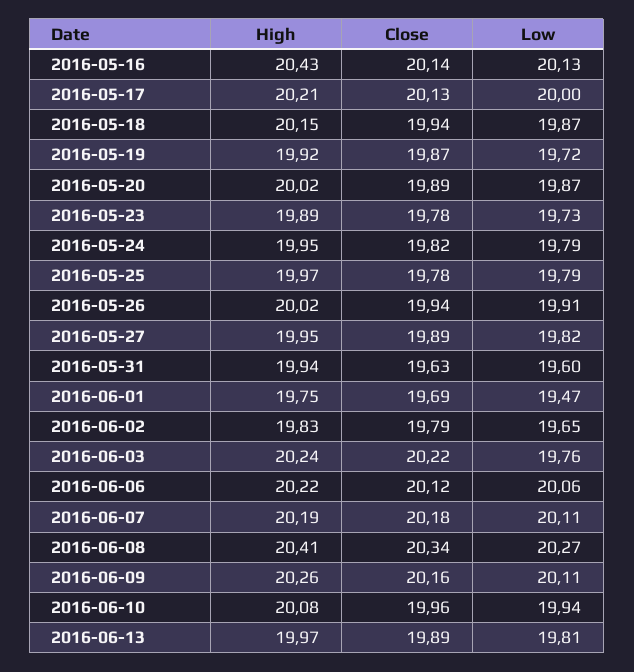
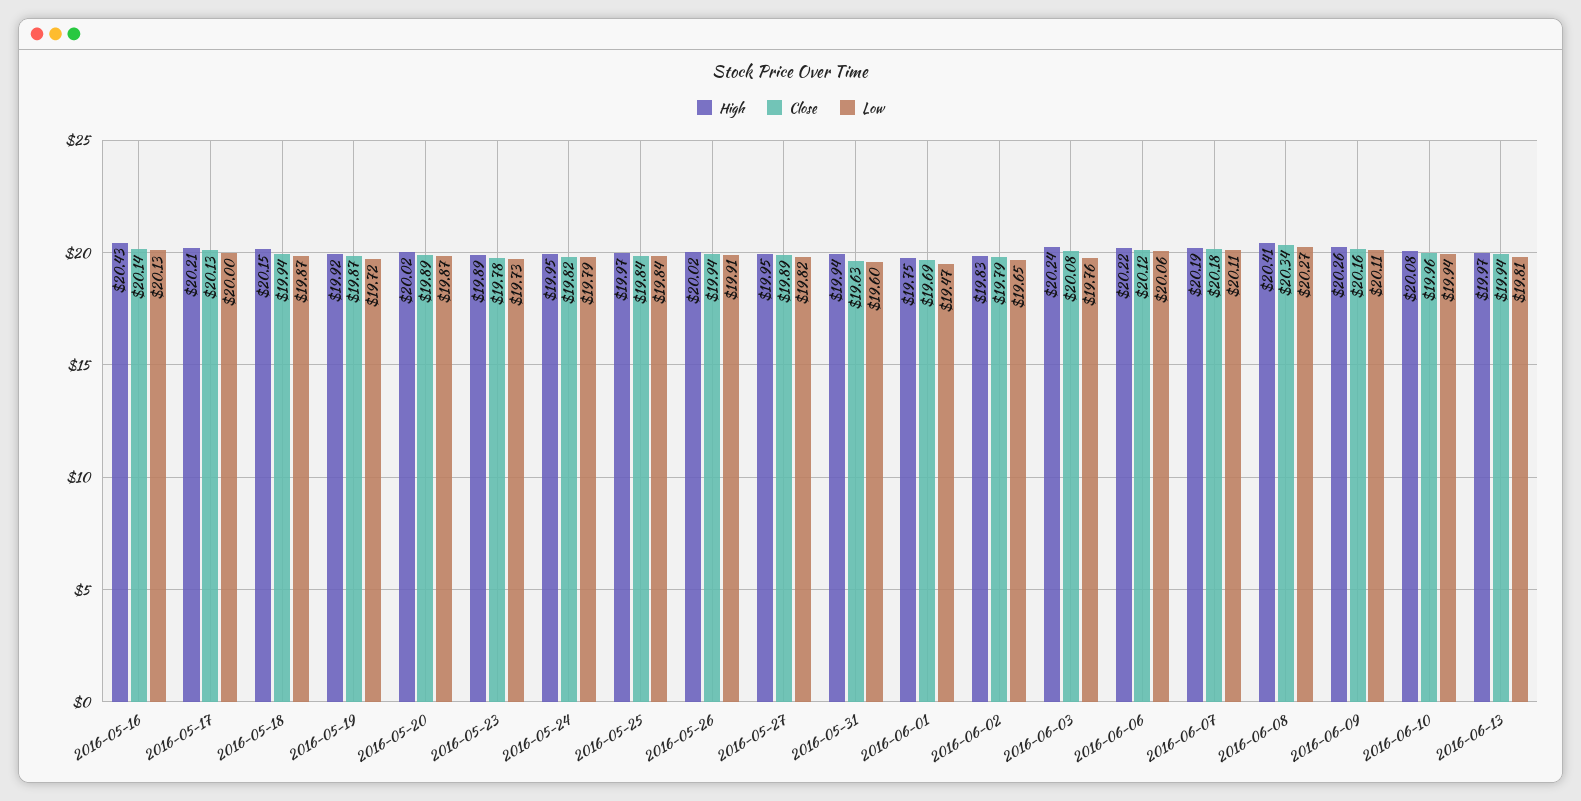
  {
    "High": {
      "2016-05-16": 20.43,
      "2016-05-17": 20.21,
      "2016-05-18": 20.15,
      "2016-05-19": 19.92,
      "2016-05-20": 20.02,
      "2016-05-23": 19.89,
      "2016-05-24": 19.95,
      "2016-05-25": 19.97,
      "2016-05-26": 20.02,
      "2016-05-27": 19.95,
      "2016-05-31": 19.94,
      "2016-06-01": 19.75,
      "2016-06-02": 19.83,
      "2016-06-03": 20.24,
      "2016-06-06": 20.22,
      "2016-06-07": 20.19,
      "2016-06-08": 20.41,
      "2016-06-09": 20.26,
      "2016-06-10": 20.08,
      "2016-06-13": 19.97
    },
    "Close": {
      "2016-05-16": 20.14,
      "2016-05-17": 20.13,
      "2016-05-18": 19.94,
      "2016-05-19": 19.87,
      "2016-05-20": 19.89,
      "2016-05-23": 19.78,
      "2016-05-24": 19.82,
-     "2016-05-25": 19.78,
+     "2016-05-25": 19.84,
      "2016-05-26": 19.94,
      "2016-05-27": 19.89,
      "2016-05-31": 19.63,
      "2016-06-01": 19.69,
      "2016-06-02": 19.79,
-     "2016-06-03": 20.22,
+     "2016-06-03": 20.08,
      "2016-06-06": 20.12,
      "2016-06-07": 20.18,
      "2016-06-08": 20.34,
      "2016-06-09": 20.16,
      "2016-06-10": 19.96,
-     "2016-06-13": 19.89
+     "2016-06-13": 19.94
    },
    "Low": {
      "2016-05-16": 20.13,
      "2016-05-17": 20,
      "2016-05-18": 19.87,
      "2016-05-19": 19.72,
      "2016-05-20": 19.87,
      "2016-05-23": 19.73,
      "2016-05-24": 19.79,
-     "2016-05-25": 19.79,
+     "2016-05-25": 19.84,
      "2016-05-26": 19.91,
      "2016-05-27": 19.82,
      "2016-05-31": 19.6,
      "2016-06-01": 19.47,
      "2016-06-02": 19.65,
      "2016-06-03": 19.76,
      "2016-06-06": 20.06,
      "2016-06-07": 20.11,
      "2016-06-08": 20.27,
      "2016-06-09": 20.11,
      "2016-06-10": 19.94,
      "2016-06-13": 19.81
    }
  }

